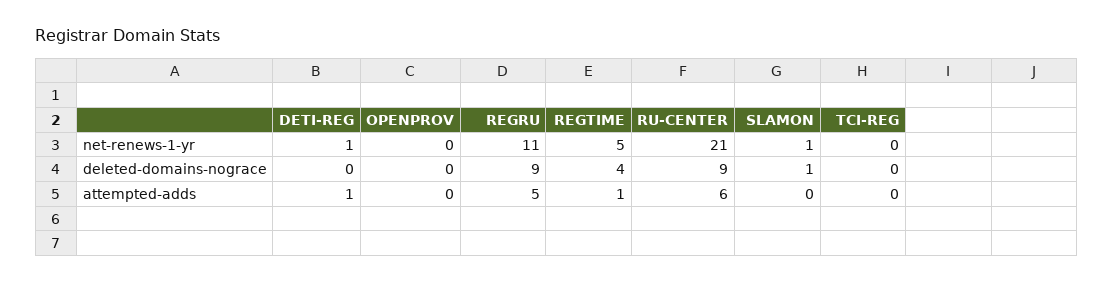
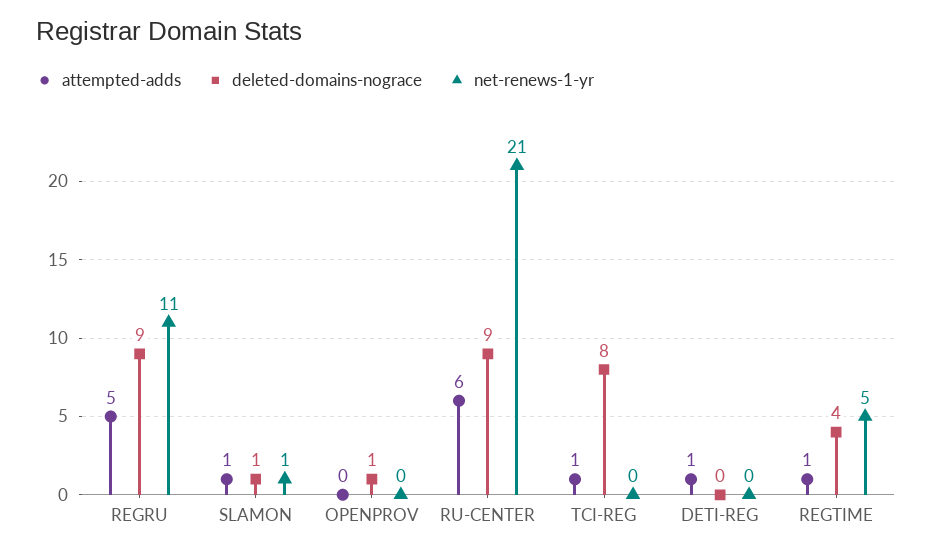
  {
    "net-renews-1-yr": {
-     "DETI-REG": 1,
+     "DETI-REG": 0,
      "OPENPROV": 0,
      "REGRU": 11,
      "REGTIME": 5,
      "RU-CENTER": 21,
      "SLAMON": 1,
      "TCI-REG": 0
    },
    "deleted-domains-nograce": {
      "DETI-REG": 0,
-     "OPENPROV": 0,
+     "OPENPROV": 1,
      "REGRU": 9,
      "REGTIME": 4,
      "RU-CENTER": 9,
      "SLAMON": 1,
-     "TCI-REG": 0
+     "TCI-REG": 8
    },
    "attempted-adds": {
      "DETI-REG": 1,
      "OPENPROV": 0,
      "REGRU": 5,
      "REGTIME": 1,
      "RU-CENTER": 6,
-     "SLAMON": 0,
+     "SLAMON": 1,
-     "TCI-REG": 0
+     "TCI-REG": 1
    }
  }

